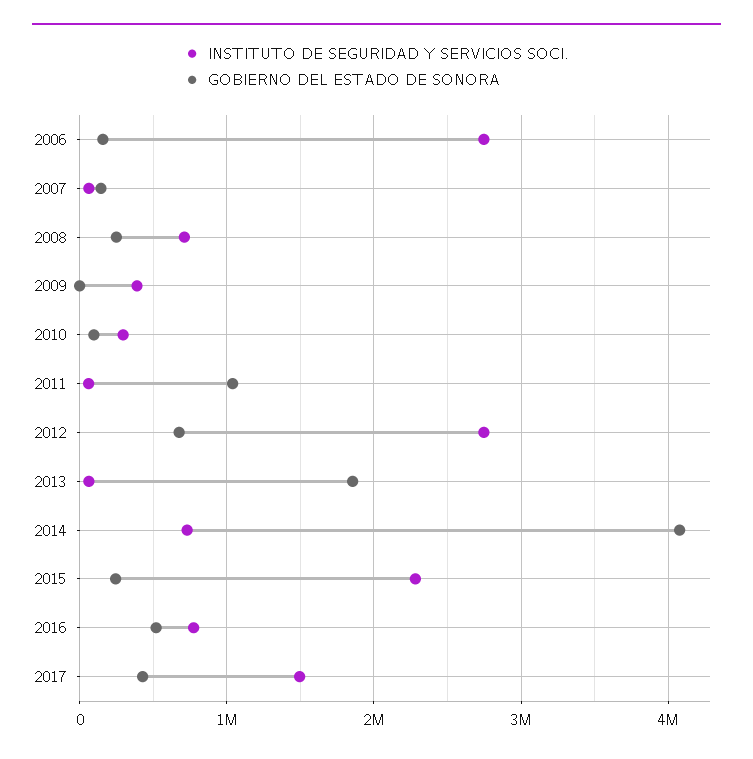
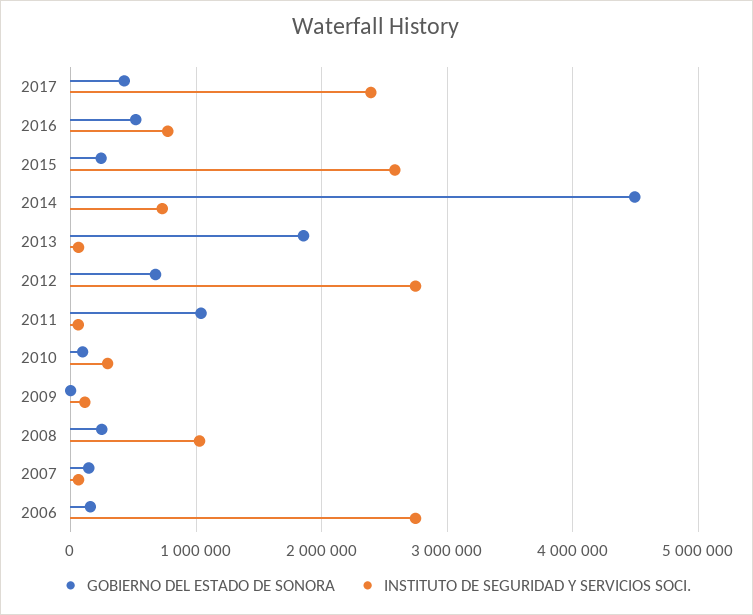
  {
    "INSTITUTO DE SEGURIDAD Y SERVICIOS SOCI.": {
      "2006": 2700000,
      "2007": 100000,
-     "2008": 700000,
+     "2008": 1000000,
-     "2009": 400000,
+     "2009": 100000,
      "2010": 300000,
      "2011": 100000,
      "2012": 2700000,
      "2013": 100000,
      "2014": 700000,
-     "2015": 2300000,
+     "2015": 2600000,
      "2016": 800000,
-     "2017": 1500000
+     "2017": 2400000
    },
    "GOBIERNO DEL ESTADO DE SONORA": {
      "2006": 200000,
      "2007": 100000,
      "2008": 200000,
      "2009": 0,
      "2010": 100000,
      "2011": 1000000,
      "2012": 700000,
      "2013": 1900000,
-     "2014": 4100000,
+     "2014": 4500000,
      "2015": 200000,
      "2016": 500000,
      "2017": 400000
    }
  }

